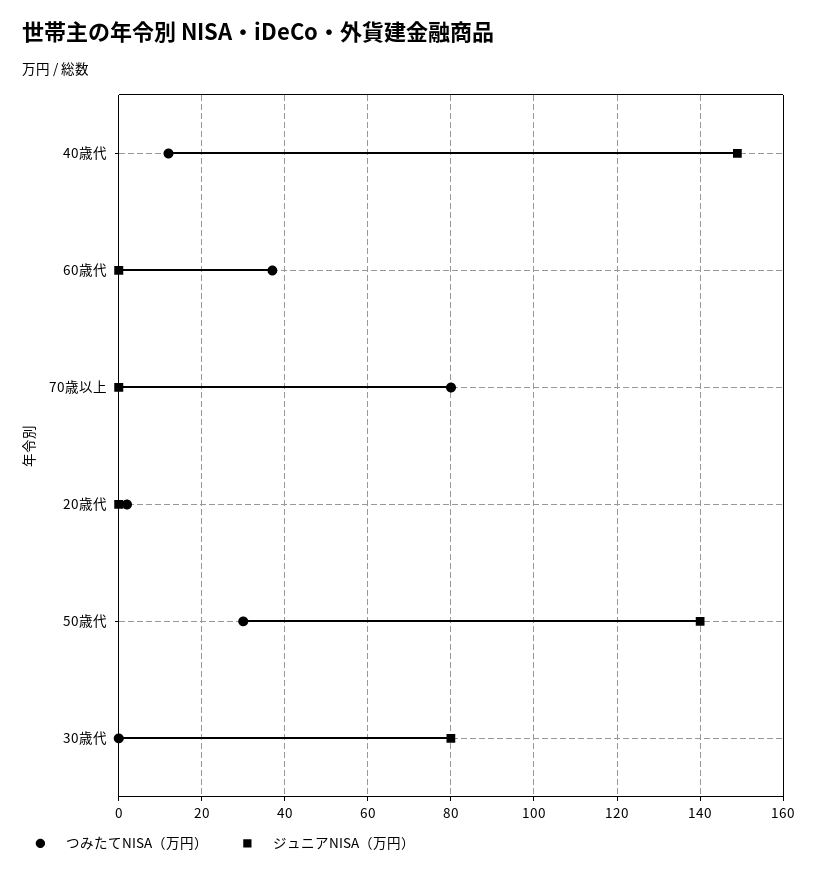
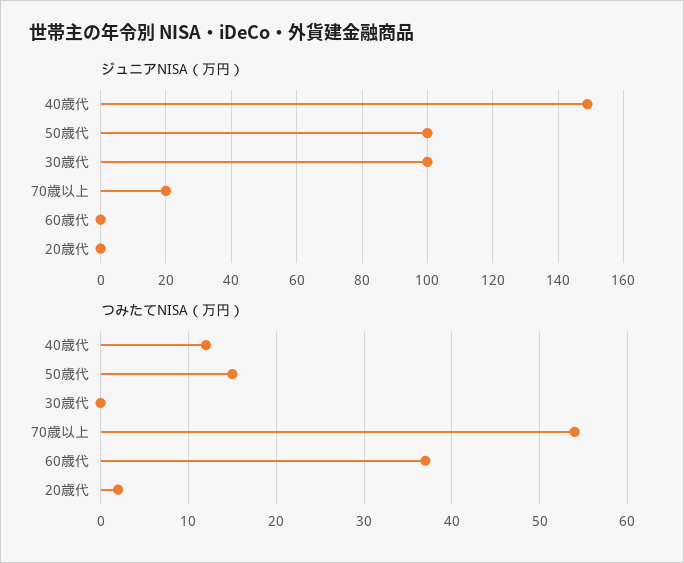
  {
    "つみたてNISA（万円）": {
      "40歳代": 12,
      "60歳代": 37,
-     "70歳以上": 80,
+     "70歳以上": 54,
      "20歳代": 2,
-     "50歳代": 30,
+     "50歳代": 15,
      "30歳代": 0
    },
    "ジュニアNISA（万円）": {
      "40歳代": 150,
      "60歳代": 0,
-     "70歳以上": 0,
+     "70歳以上": 20,
      "20歳代": 0,
-     "50歳代": 140,
+     "50歳代": 100,
-     "30歳代": 80
+     "30歳代": 100
    }
  }

